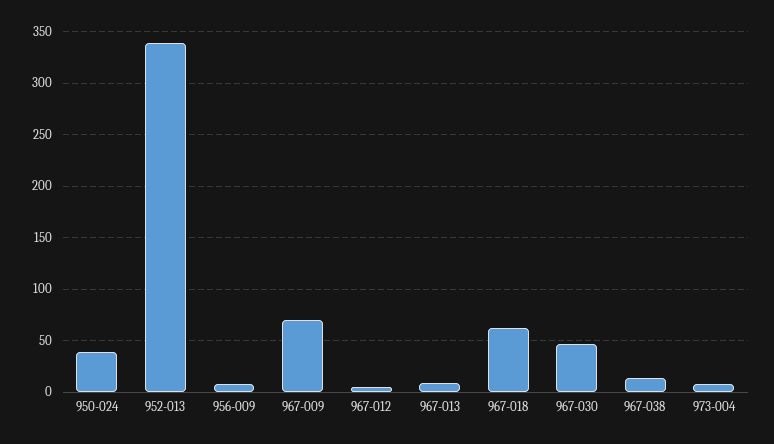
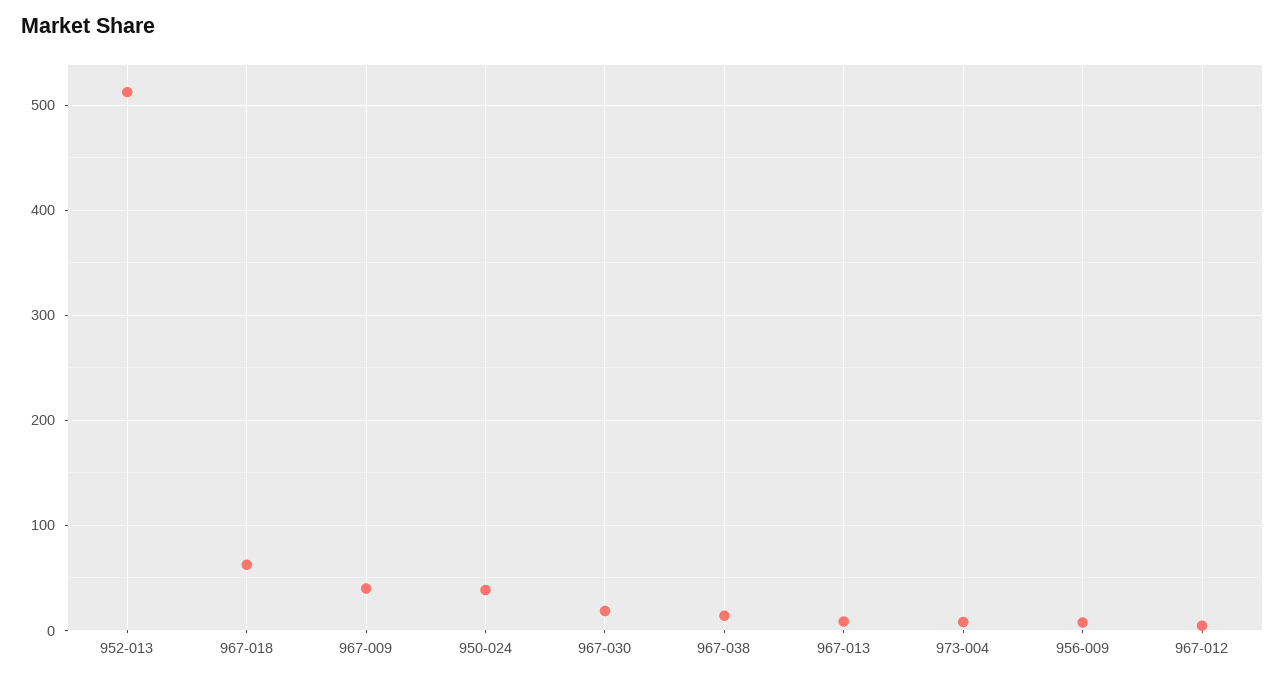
  {
    "950-024": 40,
-   "952-013": 340,
+   "952-013": 510,
    "956-009": 10,
-   "967-009": 70,
+   "967-009": 40,
    "967-012": 0,
    "967-013": 10,
    "967-018": 60,
-   "967-030": 50,
+   "967-030": 20,
    "967-038": 10,
    "973-004": 10
  }

